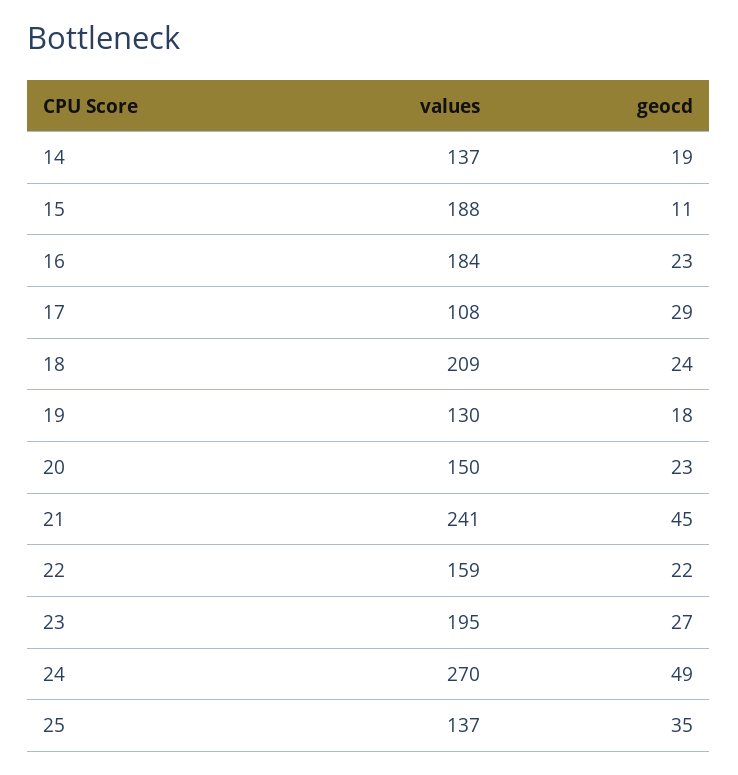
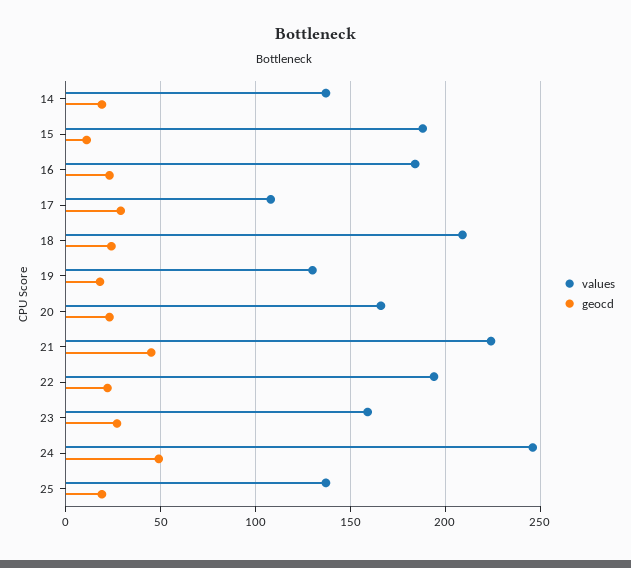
  {
    "values": {
      "14": 137,
      "15": 188,
      "16": 184,
      "17": 108,
      "18": 209,
      "19": 130,
-     "20": 150,
+     "20": 165,
-     "21": 241,
+     "21": 225,
-     "22": 159,
+     "22": 195,
-     "23": 195,
+     "23": 160,
-     "24": 270,
+     "24": 245,
      "25": 137
    },
    "geocd": {
      "14": 19,
      "15": 11,
      "16": 23,
      "17": 29,
      "18": 24,
      "19": 18,
      "20": 23,
      "21": 45,
      "22": 22,
      "23": 27,
      "24": 49,
-     "25": 35
+     "25": 20
    }
  }

